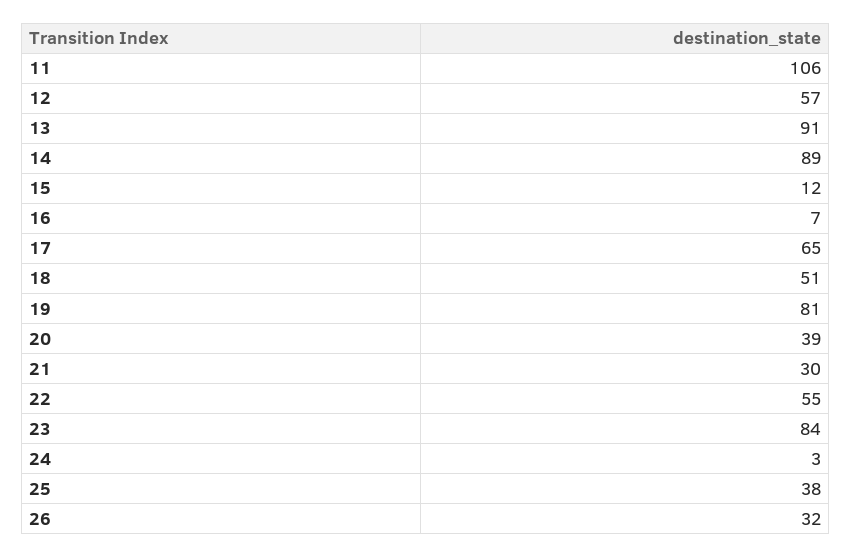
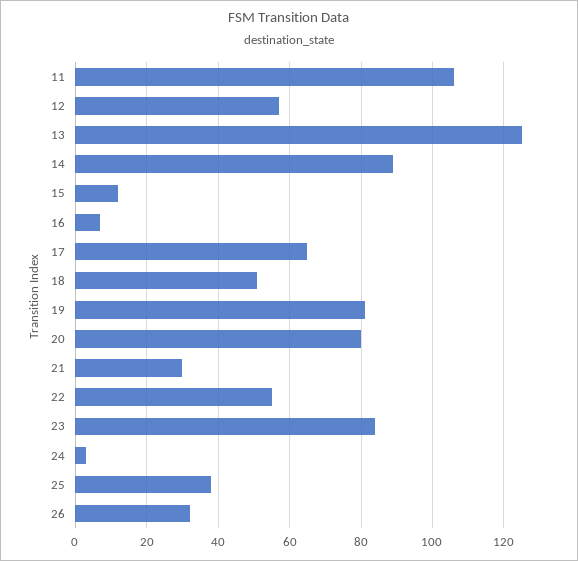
  {
    "11": 106,
    "12": 57,
-   "13": 91,
+   "13": 125,
    "14": 89,
    "15": 12,
    "16": 7,
    "17": 65,
    "18": 51,
    "19": 81,
-   "20": 39,
+   "20": 80,
    "21": 30,
    "22": 55,
    "23": 84,
    "24": 3,
    "25": 38,
    "26": 32
  }

